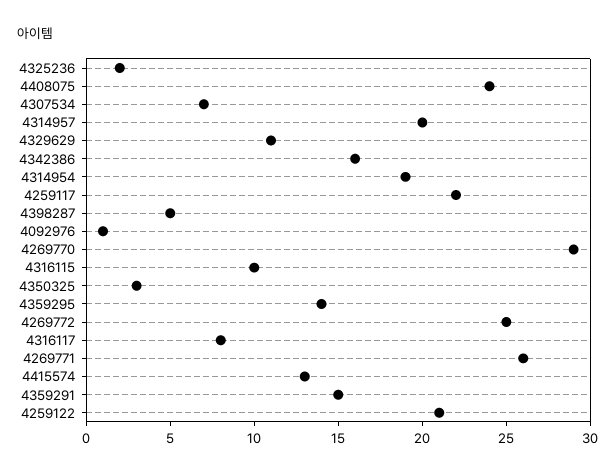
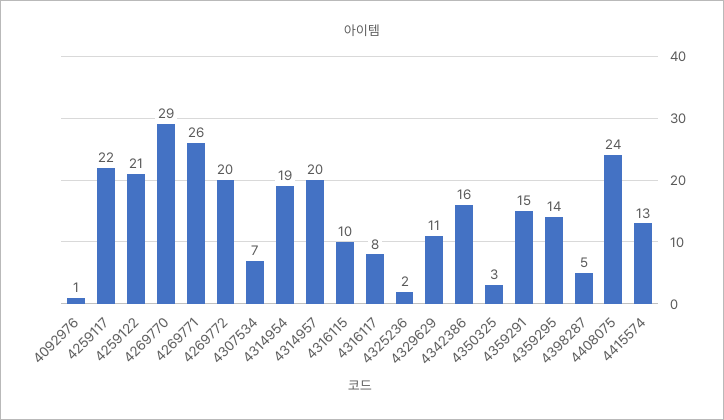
  {
    "4325236": 2,
    "4408075": 24,
    "4307534": 7,
    "4314957": 20,
    "4329629": 11,
    "4342386": 16,
    "4314954": 19,
    "4259117": 22,
    "4398287": 5,
    "4092976": 1,
    "4269770": 29,
    "4316115": 10,
    "4350325": 3,
    "4359295": 14,
-   "4269772": 25,
+   "4269772": 20,
    "4316117": 8,
    "4269771": 26,
    "4415574": 13,
    "4359291": 15,
    "4259122": 21
  }

